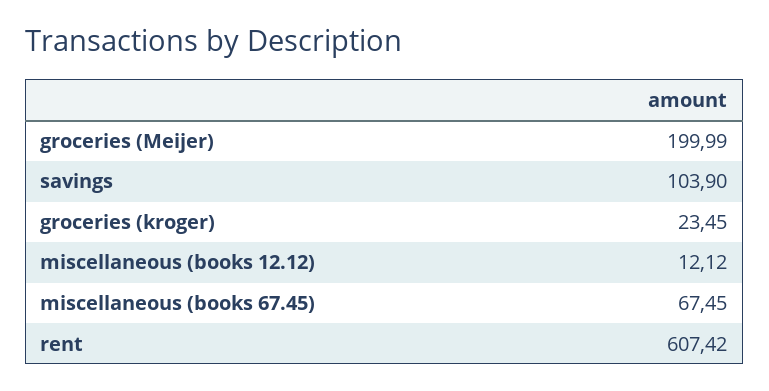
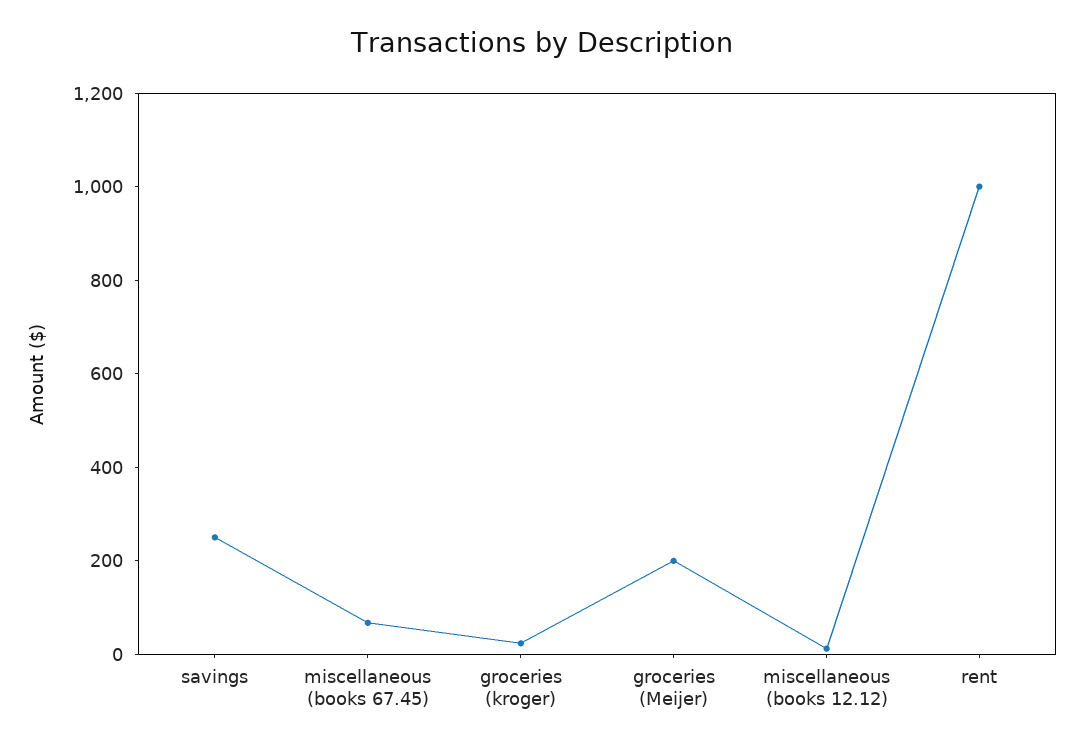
  {
    "groceries (Meijer)": 199.99,
-   "savings": 103.9,
+   "savings": 250,
    "groceries (kroger)": 23.45,
    "miscellaneous (books 12.12)": 12.12,
    "miscellaneous (books 67.45)": 67.45,
-   "rent": 607.42
+   "rent": 1000
  }

